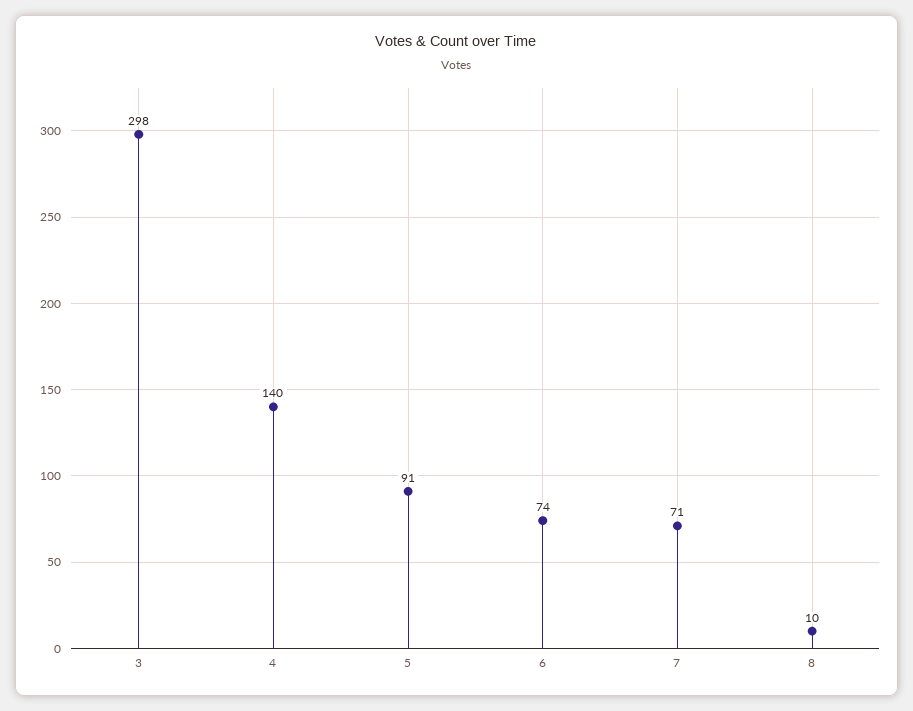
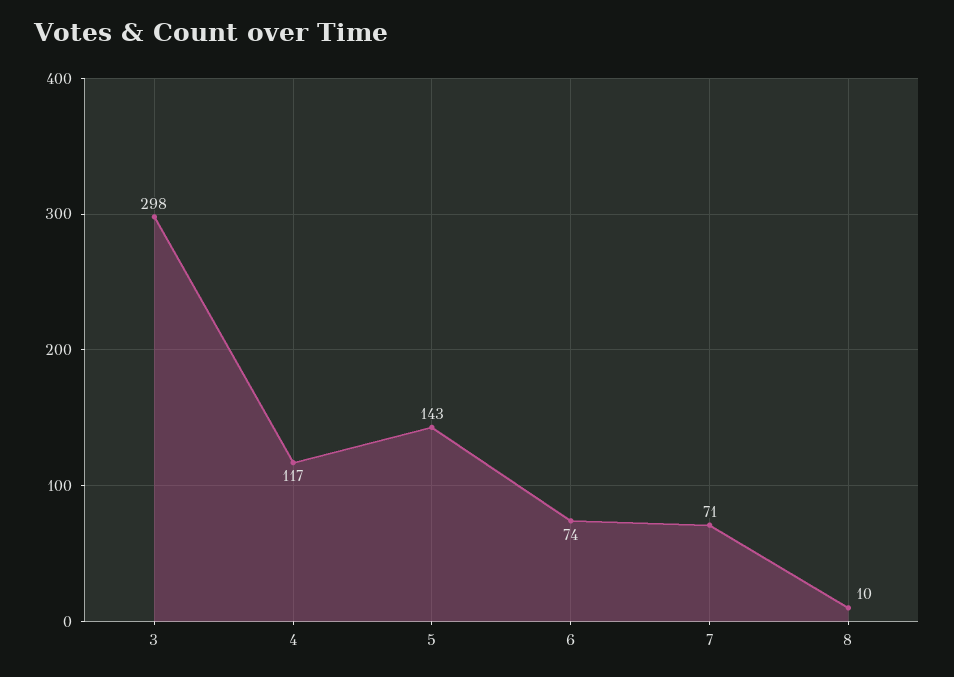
  {
    "3": 298,
-   "4": 140,
+   "4": 117,
-   "5": 91,
+   "5": 143,
    "6": 74,
    "7": 71,
    "8": 10
  }

